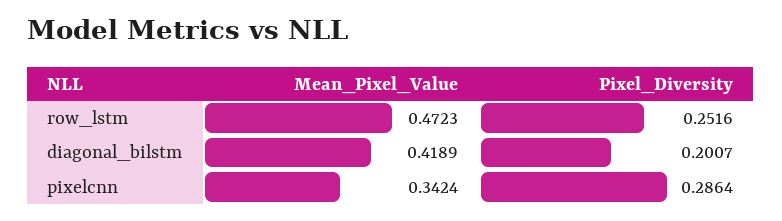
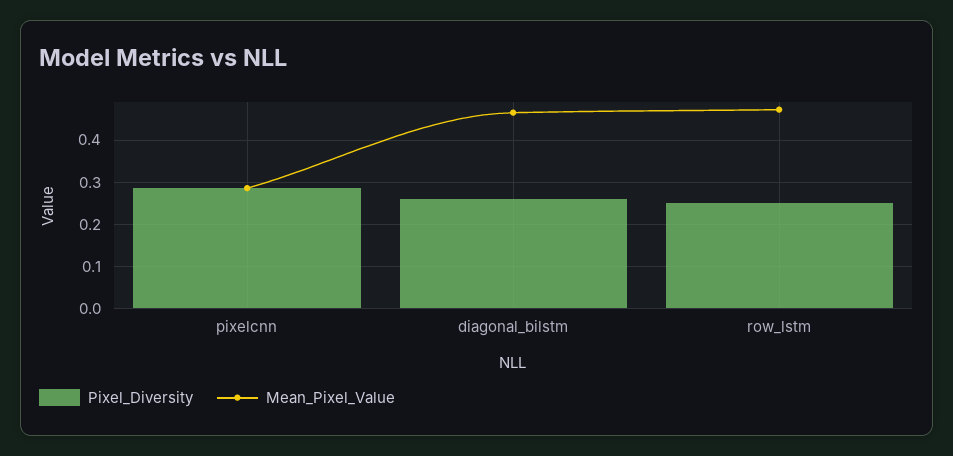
  {
    "Mean_Pixel_Value": {
      "row_lstm": 0.4723,
-     "diagonal_bilstm": 0.4189,
+     "diagonal_bilstm": 0.46,
-     "pixelcnn": 0.3424
+     "pixelcnn": 0.28
    },
    "Pixel_Diversity": {
      "row_lstm": 0.2516,
-     "diagonal_bilstm": 0.2007,
+     "diagonal_bilstm": 0.26,
      "pixelcnn": 0.2864
    }
  }

